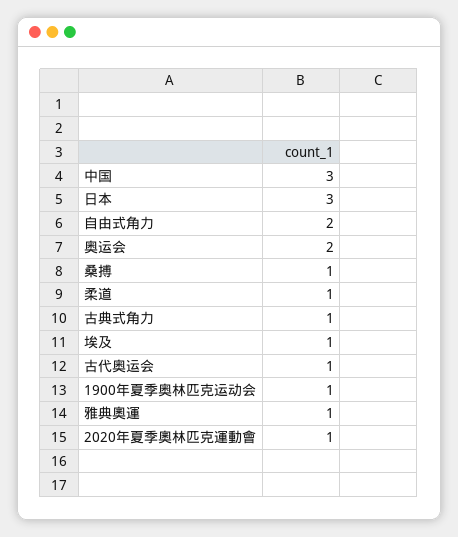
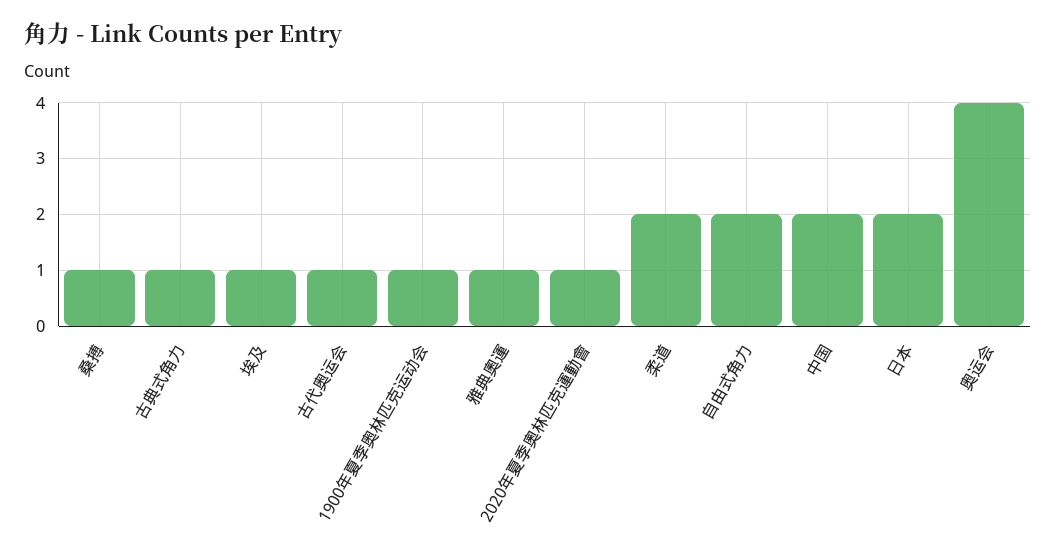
  {
-   "中国": 3,
+   "中国": 2,
-   "日本": 3,
+   "日本": 2,
    "自由式角力": 2,
-   "奥运会": 2,
+   "奥运会": 4,
    "桑搏": 1,
-   "柔道": 1,
+   "柔道": 2,
    "古典式角力": 1,
    "埃及": 1,
    "古代奥运会": 1,
    "1900年夏季奥林匹克运动会": 1,
    "雅典奧運": 1,
    "2020年夏季奧林匹克運動會": 1
  }

